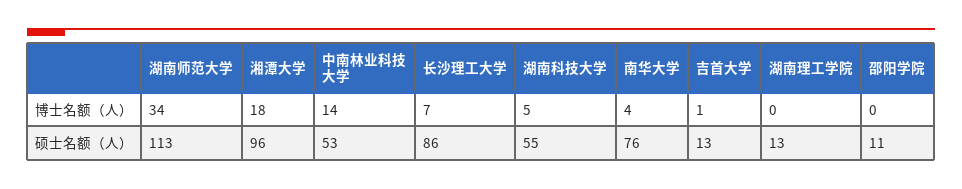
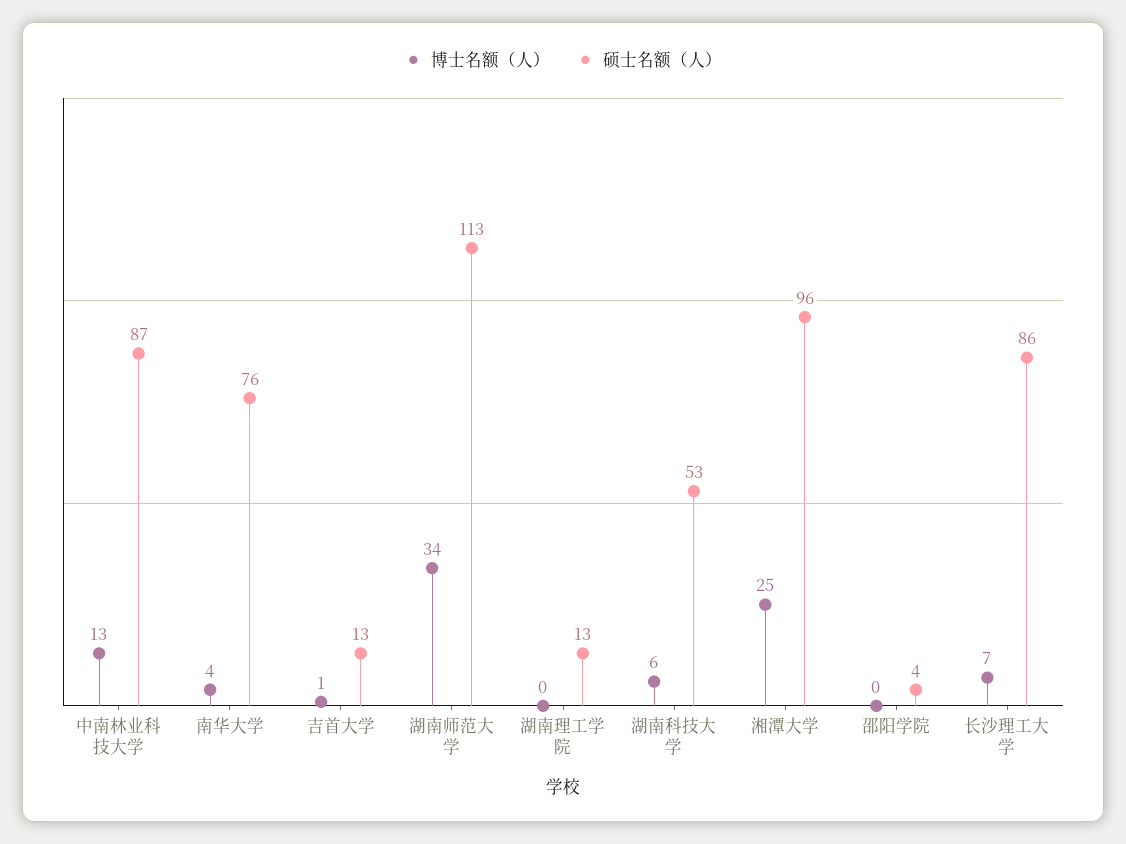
  {
    "博士名额（人）": {
      "湖南师范大学": 34,
-     "湘潭大学": 18,
+     "湘潭大学": 25,
-     "中南林业科技大学": 14,
+     "中南林业科技大学": 13,
      "长沙理工大学": 7,
-     "湖南科技大学": 5,
+     "湖南科技大学": 6,
      "南华大学": 4,
      "吉首大学": 1,
      "湖南理工学院": 0,
      "邵阳学院": 0
    },
    "硕士名额（人）": {
      "湖南师范大学": 113,
      "湘潭大学": 96,
-     "中南林业科技大学": 53,
+     "中南林业科技大学": 87,
      "长沙理工大学": 86,
-     "湖南科技大学": 55,
+     "湖南科技大学": 53,
      "南华大学": 76,
      "吉首大学": 13,
      "湖南理工学院": 13,
-     "邵阳学院": 11
+     "邵阳学院": 4
    }
  }

